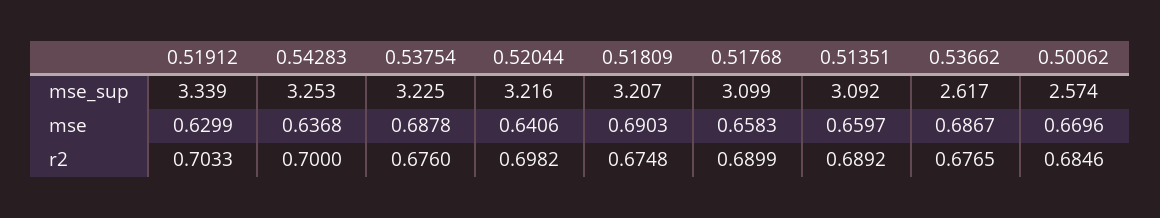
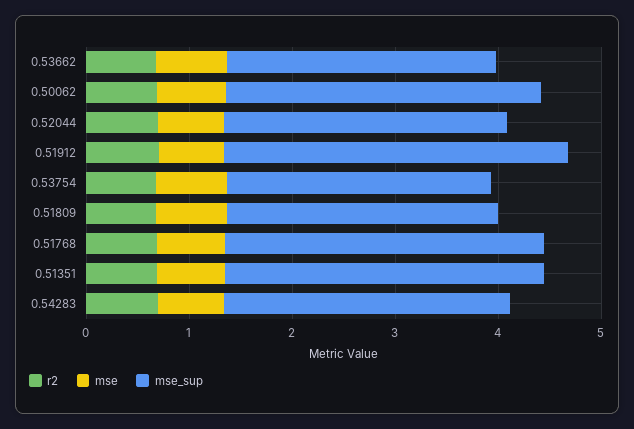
  {
    "mse_sup": {
      "0.51912": 3.339,
-     "0.54283": 3.253,
+     "0.54283": 2.8,
-     "0.53754": 3.225,
+     "0.53754": 2.6,
-     "0.52044": 3.216,
+     "0.52044": 2.8,
-     "0.51809": 3.207,
+     "0.51809": 2.6,
      "0.51768": 3.099,
      "0.51351": 3.092,
      "0.53662": 2.617,
-     "0.50062": 2.574
+     "0.50062": 3
    },
    "mse": {
      "0.51912": 0.6299,
      "0.54283": 0.6368,
      "0.53754": 0.6878,
      "0.52044": 0.6406,
      "0.51809": 0.6903,
      "0.51768": 0.6583,
      "0.51351": 0.6597,
      "0.53662": 0.6867,
      "0.50062": 0.6696
    },
    "r2": {
      "0.51912": 0.7033,
      "0.54283": 0.7,
      "0.53754": 0.676,
      "0.52044": 0.6982,
      "0.51809": 0.6748,
      "0.51768": 0.6899,
      "0.51351": 0.6892,
      "0.53662": 0.6765,
      "0.50062": 0.6846
    }
  }

